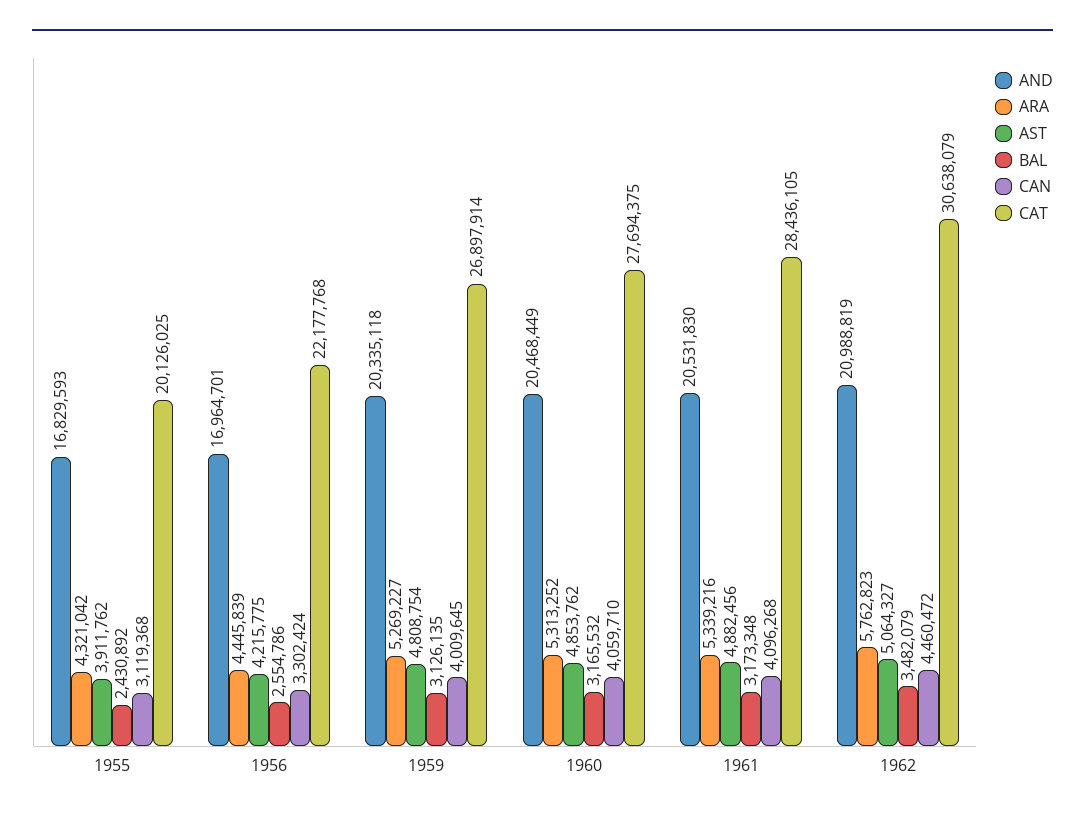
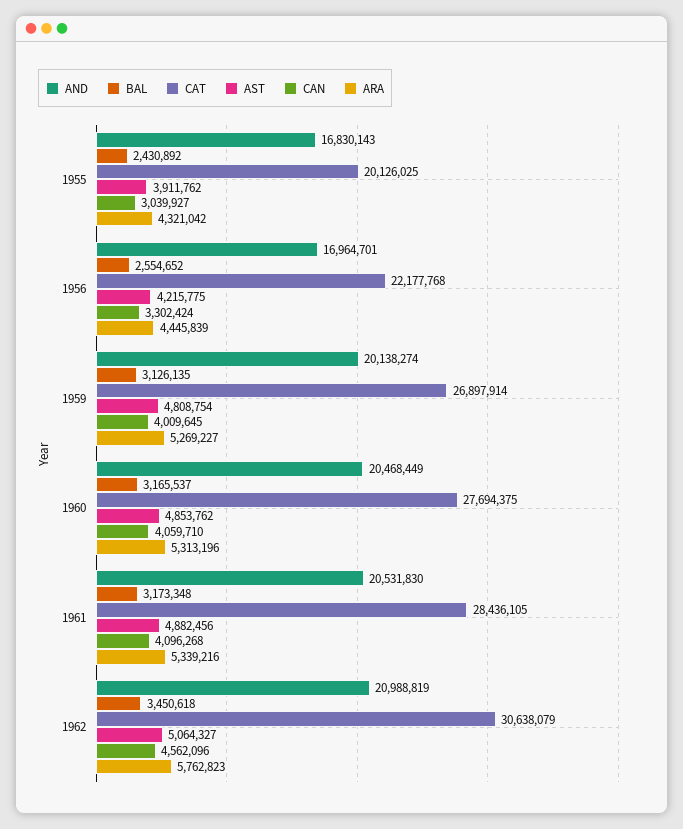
  {
    "AND": {
-     "1955": 16829593,
+     "1955": 16830143,
      "1956": 16964701,
-     "1959": 20335118,
+     "1959": 20138274,
      "1960": 20468449,
      "1961": 20531830,
      "1962": 20988819
    },
    "ARA": {
      "1955": 4321042,
      "1956": 4445839,
      "1959": 5269227,
-     "1960": 5313252,
+     "1960": 5313196,
      "1961": 5339216,
      "1962": 5762823
    },
    "AST": {
      "1955": 3911762,
      "1956": 4215775,
      "1959": 4808754,
      "1960": 4853762,
      "1961": 4882456,
      "1962": 5064327
    },
    "BAL": {
      "1955": 2430892,
-     "1956": 2554786,
+     "1956": 2554652,
      "1959": 3126135,
-     "1960": 3165532,
+     "1960": 3165537,
      "1961": 3173348,
-     "1962": 3482079
+     "1962": 3450618
    },
    "CAN": {
-     "1955": 3119368,
+     "1955": 3039927,
      "1956": 3302424,
      "1959": 4009645,
      "1960": 4059710,
      "1961": 4096268,
-     "1962": 4460472
+     "1962": 4562096
    },
    "CAT": {
      "1955": 20126025,
      "1956": 22177768,
      "1959": 26897914,
      "1960": 27694375,
      "1961": 28436105,
      "1962": 30638079
    }
  }

